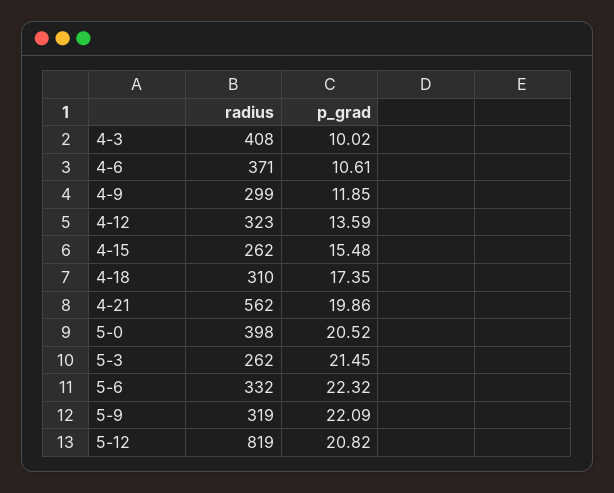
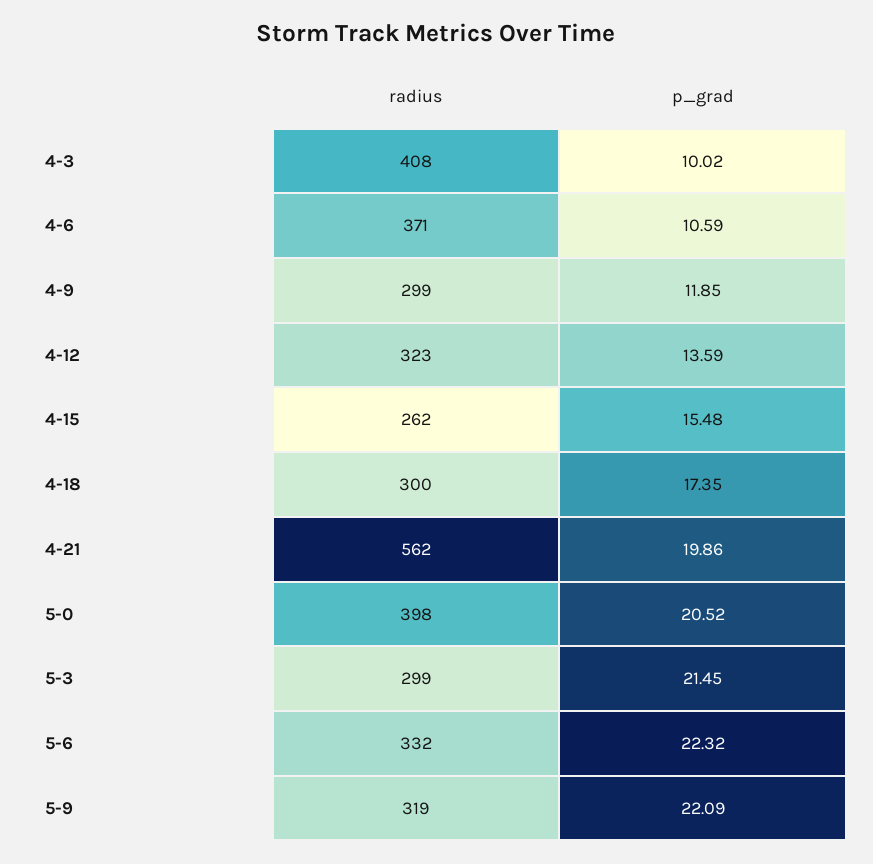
  {
    "radius": {
      "4-3": 408,
      "4-6": 371,
      "4-9": 299,
      "4-12": 323,
      "4-15": 262,
-     "4-18": 310,
+     "4-18": 300,
      "4-21": 562,
      "5-0": 398,
-     "5-3": 262,
+     "5-3": 299,
      "5-6": 332,
-     "5-9": 319,
+     "5-9": 319
-     "5-12": 819
    },
    "p_grad": {
      "4-3": 10.02,
-     "4-6": 10.61,
+     "4-6": 10.59,
      "4-9": 11.85,
      "4-12": 13.59,
      "4-15": 15.48,
      "4-18": 17.35,
      "4-21": 19.86,
      "5-0": 20.52,
      "5-3": 21.45,
      "5-6": 22.32,
-     "5-9": 22.09,
+     "5-9": 22.09
-     "5-12": 20.82
    }
  }

